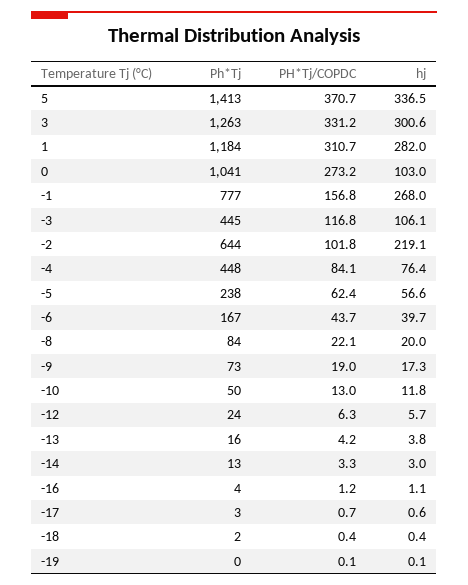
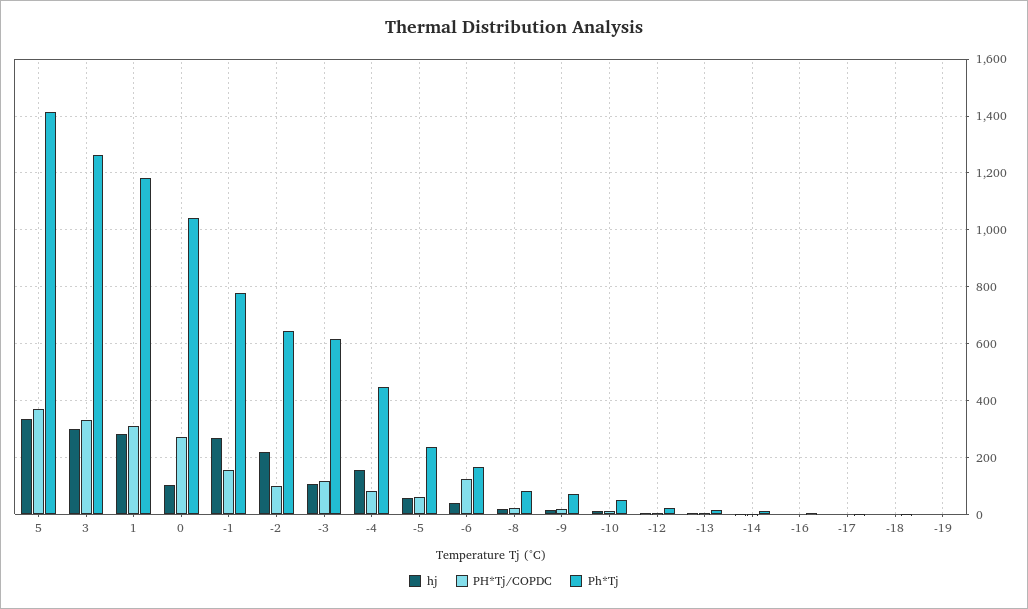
  {
    "Ph*Tj": {
      "5": 1413,
      "3": 1263,
      "1": 1184,
      "0": 1041,
      "-1": 777,
-     "-3": 445,
+     "-3": 625,
      "-2": 644,
      "-4": 448,
      "-5": 238,
      "-6": 167,
      "-8": 84,
      "-9": 73,
      "-10": 50,
      "-12": 24,
      "-13": 16,
      "-14": 13,
      "-16": 4,
      "-17": 3,
      "-18": 2,
      "-19": 0
    },
    "PH*Tj/COPDC": {
      "5": 370.7,
      "3": 331.2,
      "1": 310.7,
      "0": 273.2,
      "-1": 156.8,
      "-3": 116.8,
      "-2": 101.8,
      "-4": 84.1,
      "-5": 62.4,
-     "-6": 43.7,
+     "-6": 125,
      "-8": 22.1,
      "-9": 19,
      "-10": 13,
      "-12": 6.3,
      "-13": 4.2,
      "-14": 3.3,
      "-16": 1.2,
      "-17": 0.7,
      "-18": 0.4,
      "-19": 0.1
    },
    "hj": {
      "5": 336.5,
      "3": 300.6,
      "1": 282,
      "0": 103,
      "-1": 268,
      "-3": 106.1,
      "-2": 219.1,
-     "-4": 76.4,
+     "-4": 150,
      "-5": 56.6,
      "-6": 39.7,
      "-8": 20,
      "-9": 17.3,
      "-10": 11.8,
      "-12": 5.7,
      "-13": 3.8,
      "-14": 3,
      "-16": 1.1,
      "-17": 0.6,
      "-18": 0.4,
      "-19": 0.1
    }
  }

